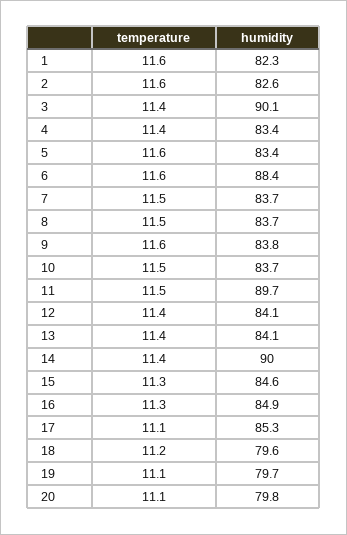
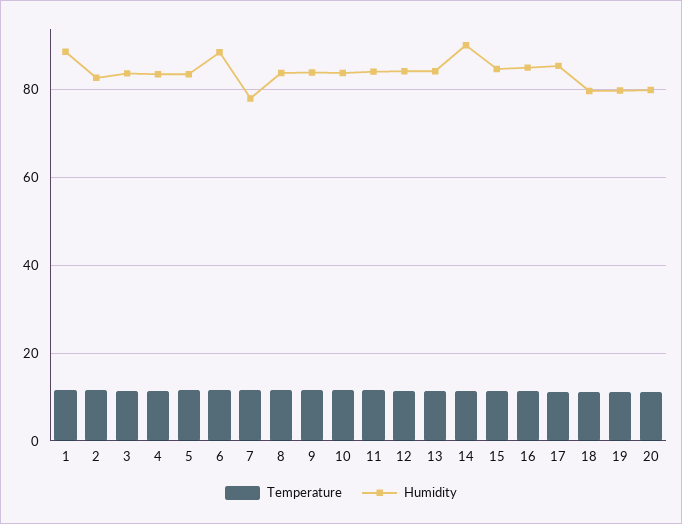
  {
    "temperature": {
      "1": 11.6,
      "2": 11.6,
      "3": 11.4,
      "4": 11.4,
      "5": 11.6,
      "6": 11.6,
      "7": 11.5,
      "8": 11.5,
      "9": 11.6,
      "10": 11.5,
      "11": 11.5,
      "12": 11.4,
      "13": 11.4,
      "14": 11.4,
      "15": 11.3,
      "16": 11.3,
      "17": 11.1,
      "18": 11.2,
      "19": 11.1,
      "20": 11.1
    },
    "humidity": {
-     "1": 82.3,
+     "1": 88,
      "2": 82.6,
-     "3": 90.1,
+     "3": 84,
      "4": 83.4,
      "5": 83.4,
      "6": 88.4,
-     "7": 83.7,
+     "7": 78,
      "8": 83.7,
      "9": 83.8,
      "10": 83.7,
-     "11": 89.7,
+     "11": 84,
      "12": 84.1,
      "13": 84.1,
      "14": 90,
      "15": 84.6,
      "16": 84.9,
      "17": 85.3,
      "18": 79.6,
      "19": 79.7,
      "20": 79.8
    }
  }

